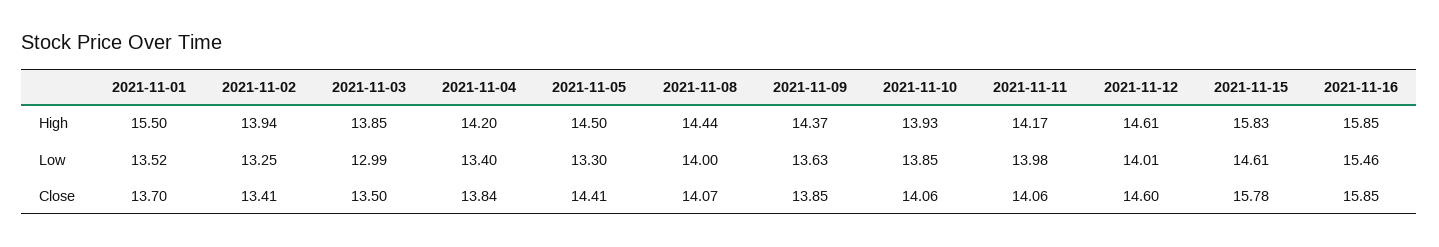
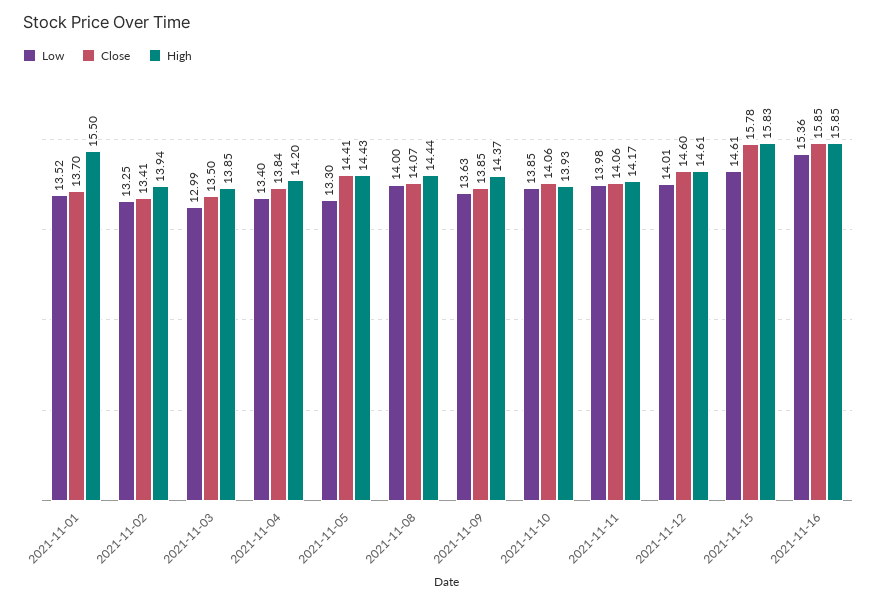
  {
    "High": {
      "2021-11-01": 15.5,
      "2021-11-02": 13.94,
      "2021-11-03": 13.85,
      "2021-11-04": 14.2,
-     "2021-11-05": 14.5,
+     "2021-11-05": 14.43,
      "2021-11-08": 14.44,
      "2021-11-09": 14.37,
      "2021-11-10": 13.93,
      "2021-11-11": 14.17,
      "2021-11-12": 14.61,
      "2021-11-15": 15.83,
      "2021-11-16": 15.85
    },
    "Low": {
      "2021-11-01": 13.52,
      "2021-11-02": 13.25,
      "2021-11-03": 12.99,
      "2021-11-04": 13.4,
      "2021-11-05": 13.3,
      "2021-11-08": 14,
      "2021-11-09": 13.63,
      "2021-11-10": 13.85,
      "2021-11-11": 13.98,
      "2021-11-12": 14.01,
      "2021-11-15": 14.61,
-     "2021-11-16": 15.46
+     "2021-11-16": 15.36
    },
    "Close": {
      "2021-11-01": 13.7,
      "2021-11-02": 13.41,
      "2021-11-03": 13.5,
      "2021-11-04": 13.84,
      "2021-11-05": 14.41,
      "2021-11-08": 14.07,
      "2021-11-09": 13.85,
      "2021-11-10": 14.06,
      "2021-11-11": 14.06,
      "2021-11-12": 14.6,
      "2021-11-15": 15.78,
      "2021-11-16": 15.85
    }
  }

